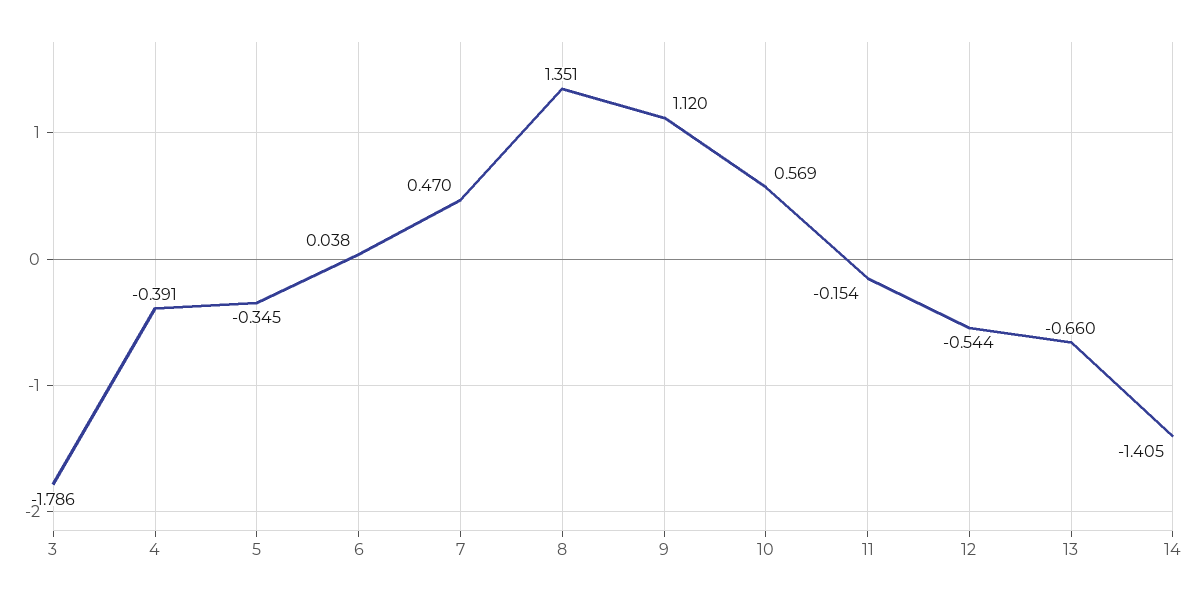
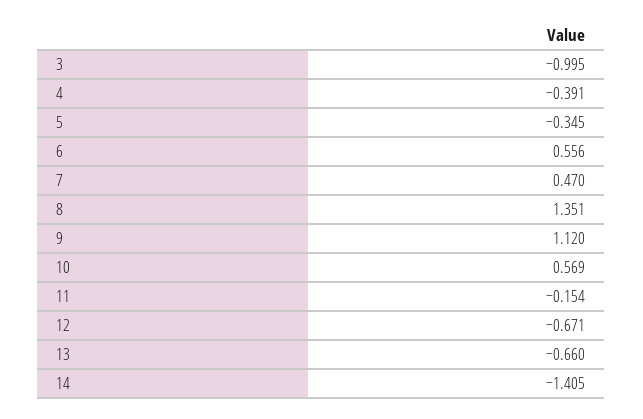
  {
-   "3": -1.786,
+   "3": -0.995,
    "4": -0.391,
    "5": -0.345,
-   "6": 0.038,
+   "6": 0.556,
    "7": 0.47,
    "8": 1.351,
    "9": 1.12,
    "10": 0.569,
    "11": -0.154,
-   "12": -0.544,
+   "12": -0.671,
    "13": -0.66,
    "14": -1.405
  }

